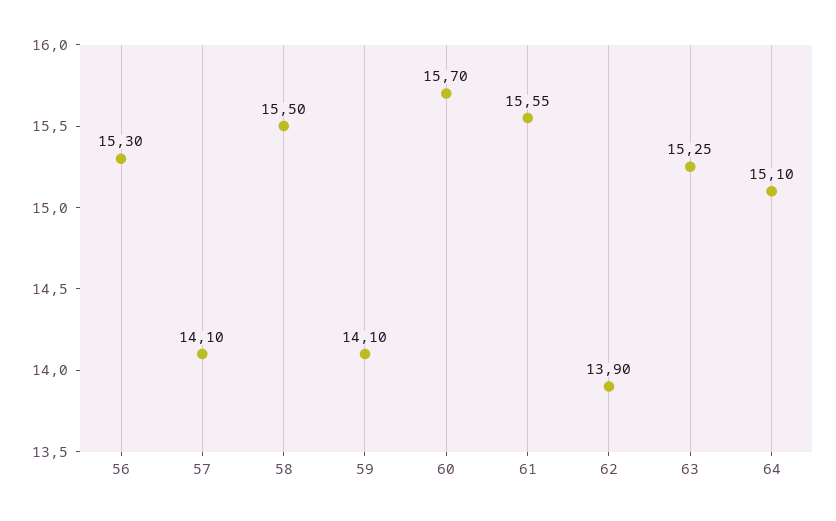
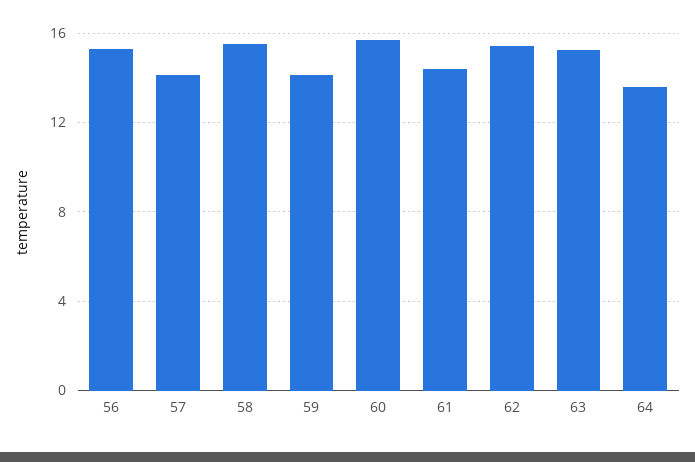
  {
    "56": 15.3,
    "57": 14.1,
    "58": 15.5,
    "59": 14.1,
    "60": 15.7,
-   "61": 15.55,
+   "61": 14.5,
-   "62": 13.9,
+   "62": 15.5,
    "63": 15.25,
-   "64": 15.1
+   "64": 13.5
  }

